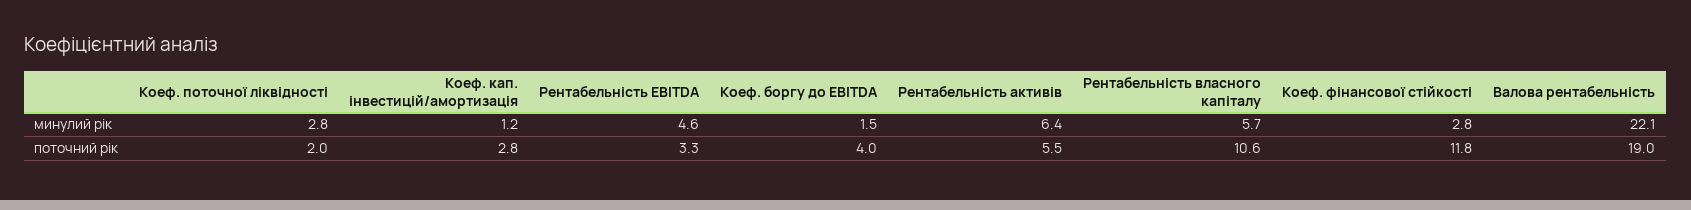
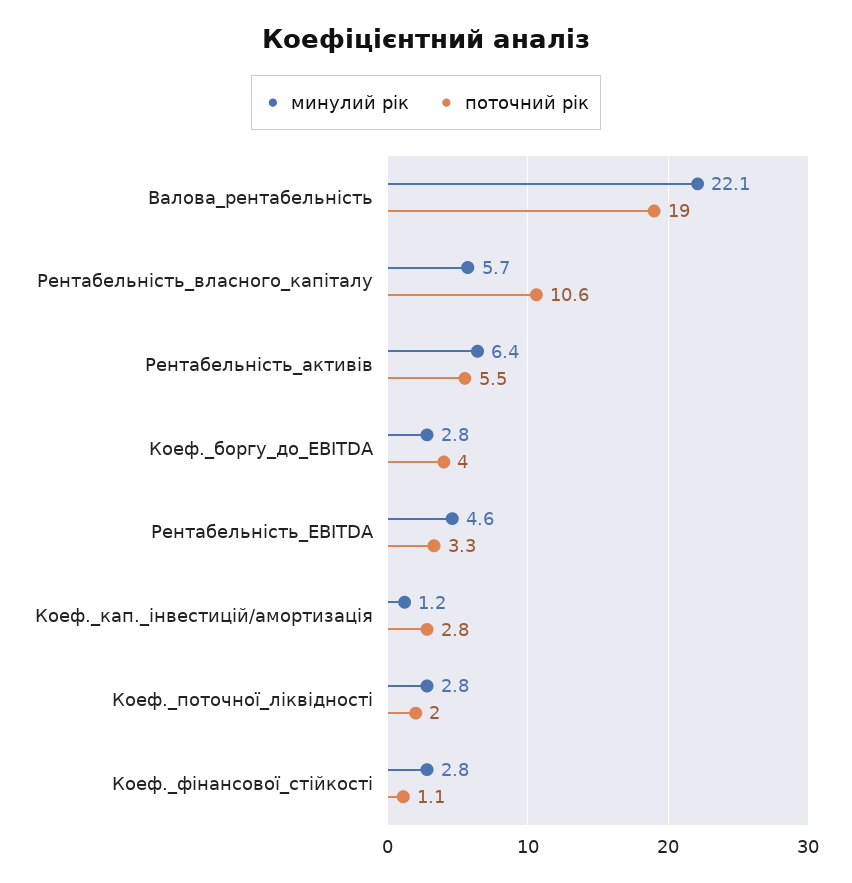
  {
    "минулий рік": {
      "Коеф. поточної ліквідності": 2.8,
      "Коеф. кап. інвестицій/амортизація": 1.2,
      "Рентабельність EBITDA": 4.6,
-     "Коеф. боргу до EBITDA": 1.5,
+     "Коеф. боргу до EBITDA": 2.8,
      "Рентабельність активів": 6.4,
      "Рентабельність власного капіталу": 5.7,
      "Коеф. фінансової стійкості": 2.8,
      "Валова рентабельність": 22.1
    },
    "поточний рік": {
      "Коеф. поточної ліквідності": 2,
      "Коеф. кап. інвестицій/амортизація": 2.8,
      "Рентабельність EBITDA": 3.3,
      "Коеф. боргу до EBITDA": 4,
      "Рентабельність активів": 5.5,
      "Рентабельність власного капіталу": 10.6,
-     "Коеф. фінансової стійкості": 11.8,
+     "Коеф. фінансової стійкості": 1.1,
      "Валова рентабельність": 19
    }
  }

